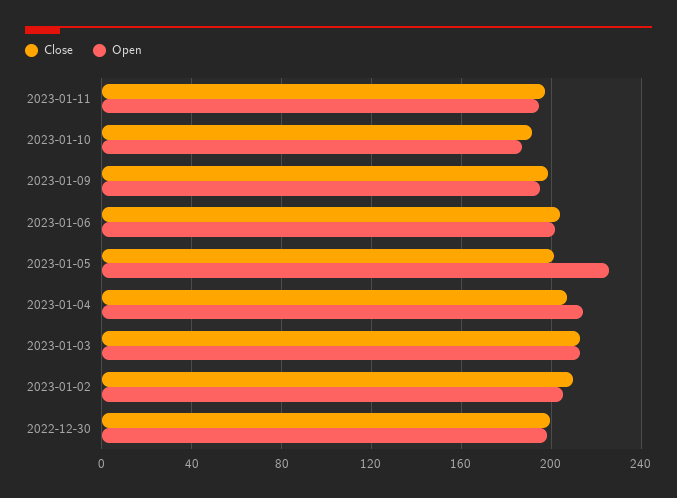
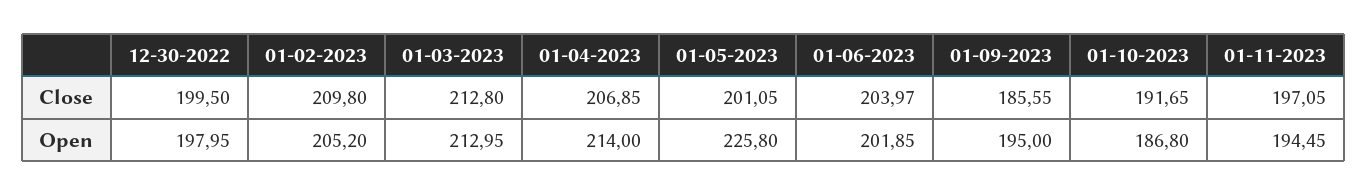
  {
    "Close": {
      "2023-01-11": 197.05,
      "2023-01-10": 191.65,
-     "2023-01-09": 200,
+     "2023-01-09": 185.55,
      "2023-01-06": 203.97,
      "2023-01-05": 201.05,
      "2023-01-04": 206.85,
      "2023-01-03": 212.8,
      "2023-01-02": 209.8,
      "2022-12-30": 199.5
    },
    "Open": {
      "2023-01-11": 194.45,
      "2023-01-10": 186.8,
      "2023-01-09": 195,
      "2023-01-06": 201.85,
      "2023-01-05": 225.8,
      "2023-01-04": 214,
      "2023-01-03": 212.95,
      "2023-01-02": 205.2,
      "2022-12-30": 197.95
    }
  }

